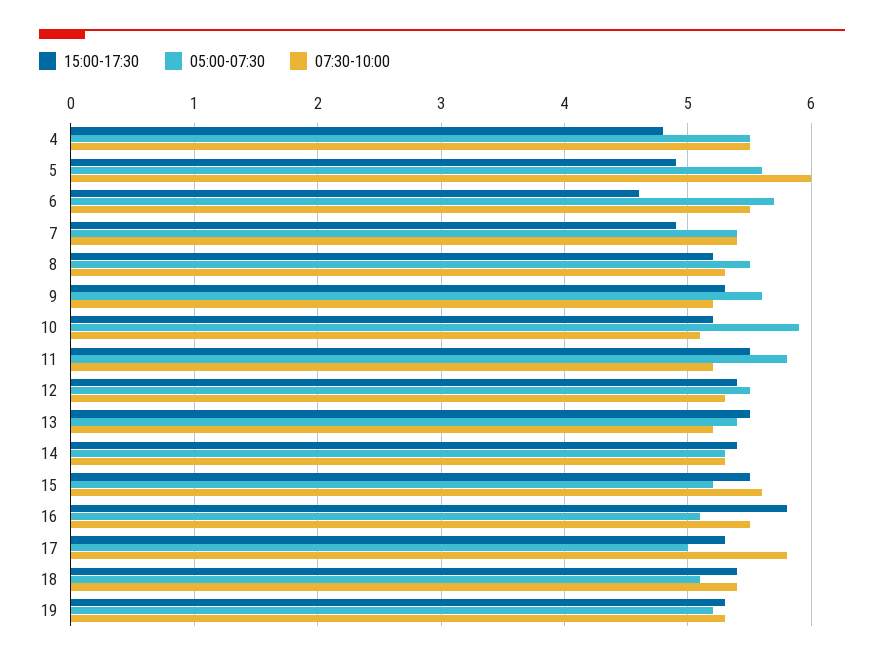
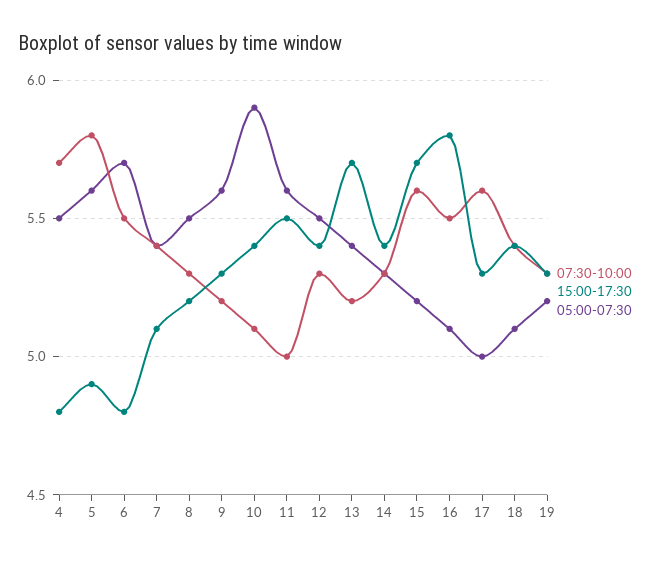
  {
    "15:00-17:30": {
      "4": 4.8,
      "5": 4.9,
-     "6": 4.6,
+     "6": 4.8,
-     "7": 4.9,
+     "7": 5.1,
      "8": 5.2,
      "9": 5.3,
-     "10": 5.2,
+     "10": 5.4,
      "11": 5.5,
      "12": 5.4,
-     "13": 5.5,
+     "13": 5.7,
      "14": 5.4,
-     "15": 5.5,
+     "15": 5.7,
      "16": 5.8,
      "17": 5.3,
      "18": 5.4,
      "19": 5.3
    },
    "05:00-07:30": {
      "4": 5.5,
      "5": 5.6,
      "6": 5.7,
      "7": 5.4,
      "8": 5.5,
      "9": 5.6,
      "10": 5.9,
-     "11": 5.8,
+     "11": 5.6,
      "12": 5.5,
      "13": 5.4,
      "14": 5.3,
      "15": 5.2,
      "16": 5.1,
      "17": 5,
      "18": 5.1,
      "19": 5.2
    },
    "07:30-10:00": {
-     "4": 5.5,
+     "4": 5.7,
-     "5": 6,
+     "5": 5.8,
      "6": 5.5,
      "7": 5.4,
      "8": 5.3,
      "9": 5.2,
      "10": 5.1,
-     "11": 5.2,
+     "11": 5,
      "12": 5.3,
      "13": 5.2,
      "14": 5.3,
      "15": 5.6,
      "16": 5.5,
-     "17": 5.8,
+     "17": 5.6,
      "18": 5.4,
      "19": 5.3
    }
  }

